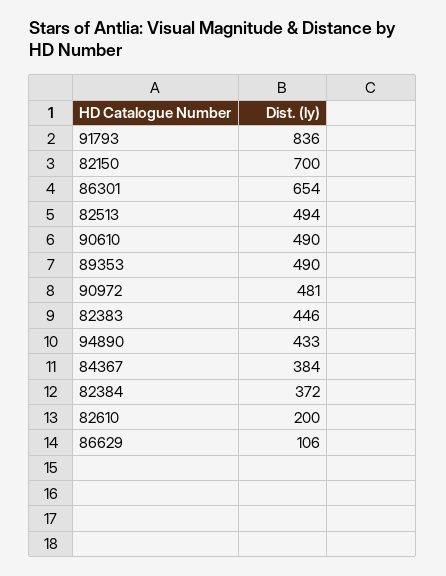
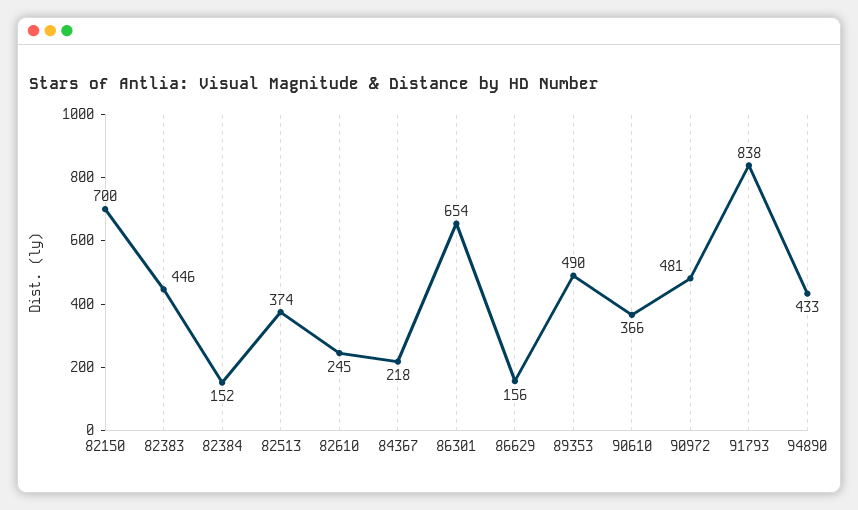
  {
-   "91793": 836,
+   "91793": 838,
    "82150": 700,
    "86301": 654,
-   "82513": 494,
+   "82513": 374,
-   "90610": 490,
+   "90610": 366,
    "89353": 490,
    "90972": 481,
    "82383": 446,
    "94890": 433,
-   "84367": 384,
+   "84367": 218,
-   "82384": 372,
+   "82384": 152,
-   "82610": 200,
+   "82610": 245,
-   "86629": 106
+   "86629": 156
  }

